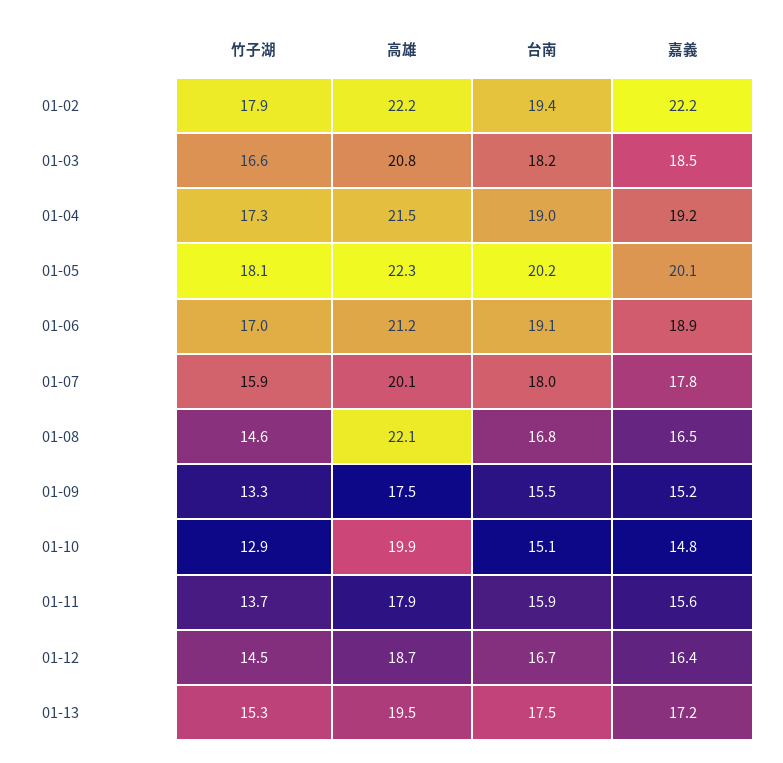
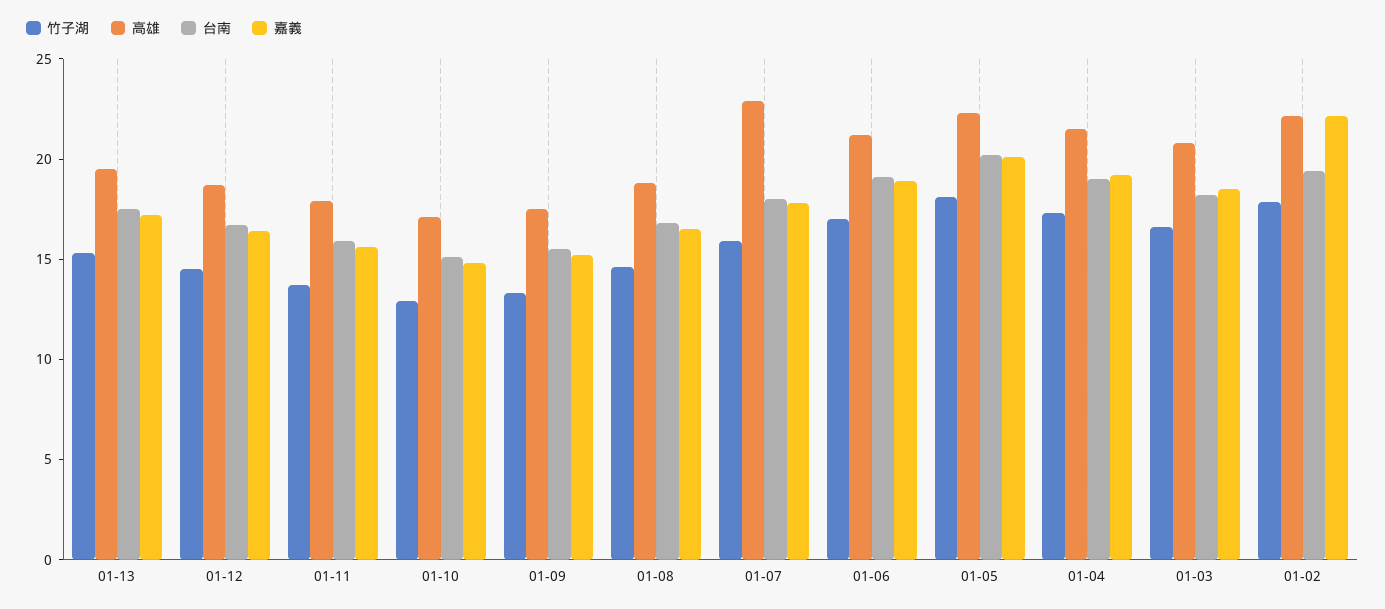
  {
    "竹子湖": {
      "01-02": 17.9,
      "01-03": 16.6,
      "01-04": 17.3,
      "01-05": 18.1,
      "01-06": 17,
      "01-07": 15.9,
      "01-08": 14.6,
      "01-09": 13.3,
      "01-10": 12.9,
      "01-11": 13.7,
      "01-12": 14.5,
      "01-13": 15.3
    },
    "高雄": {
      "01-02": 22.2,
      "01-03": 20.8,
      "01-04": 21.5,
      "01-05": 22.3,
      "01-06": 21.2,
-     "01-07": 20.1,
+     "01-07": 23,
-     "01-08": 22.1,
+     "01-08": 19,
      "01-09": 17.5,
-     "01-10": 19.9,
+     "01-10": 17,
      "01-11": 17.9,
      "01-12": 18.7,
      "01-13": 19.5
    },
    "台南": {
      "01-02": 19.4,
      "01-03": 18.2,
      "01-04": 19,
      "01-05": 20.2,
      "01-06": 19.1,
      "01-07": 18,
      "01-08": 16.8,
      "01-09": 15.5,
      "01-10": 15.1,
      "01-11": 15.9,
      "01-12": 16.7,
      "01-13": 17.5
    },
    "嘉義": {
      "01-02": 22.2,
      "01-03": 18.5,
      "01-04": 19.2,
      "01-05": 20.1,
      "01-06": 18.9,
      "01-07": 17.8,
      "01-08": 16.5,
      "01-09": 15.2,
      "01-10": 14.8,
      "01-11": 15.6,
      "01-12": 16.4,
      "01-13": 17.2
    }
  }

